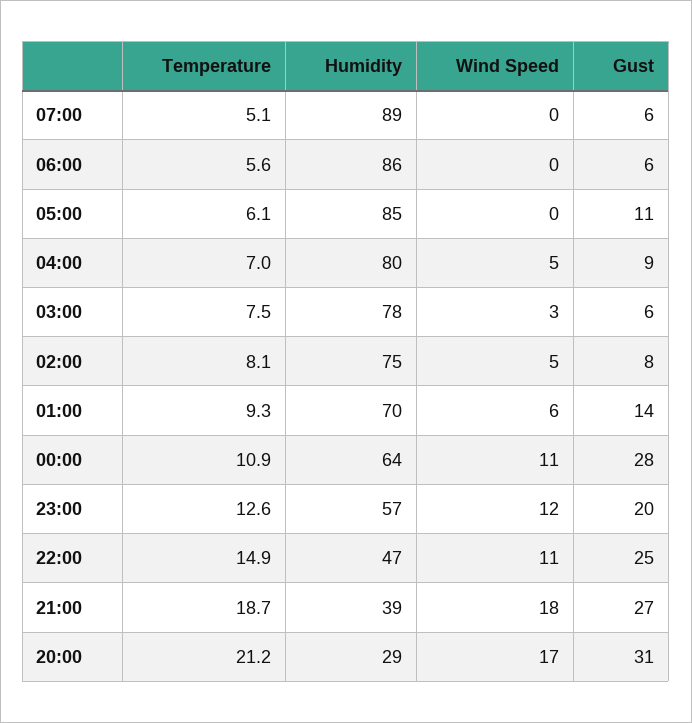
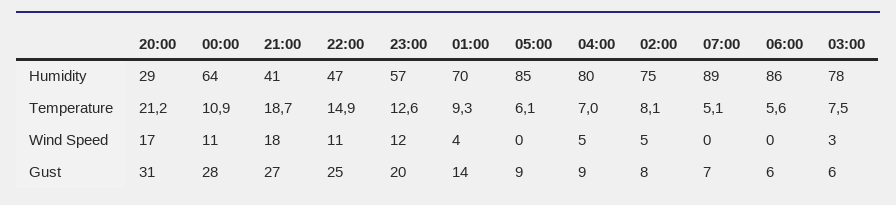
  {
    "Temperature": {
      "07:00": 5.1,
      "06:00": 5.6,
      "05:00": 6.1,
      "04:00": 7,
      "03:00": 7.5,
      "02:00": 8.1,
      "01:00": 9.3,
      "00:00": 10.9,
      "23:00": 12.6,
      "22:00": 14.9,
      "21:00": 18.7,
      "20:00": 21.2
    },
    "Humidity": {
      "07:00": 89,
      "06:00": 86,
      "05:00": 85,
      "04:00": 80,
      "03:00": 78,
      "02:00": 75,
      "01:00": 70,
      "00:00": 64,
      "23:00": 57,
      "22:00": 47,
-     "21:00": 39,
+     "21:00": 41,
      "20:00": 29
    },
    "Wind Speed": {
      "07:00": 0,
      "06:00": 0,
      "05:00": 0,
      "04:00": 5,
      "03:00": 3,
      "02:00": 5,
-     "01:00": 6,
+     "01:00": 4,
      "00:00": 11,
      "23:00": 12,
      "22:00": 11,
      "21:00": 18,
      "20:00": 17
    },
    "Gust": {
-     "07:00": 6,
+     "07:00": 7,
      "06:00": 6,
-     "05:00": 11,
+     "05:00": 9,
      "04:00": 9,
      "03:00": 6,
      "02:00": 8,
      "01:00": 14,
      "00:00": 28,
      "23:00": 20,
      "22:00": 25,
      "21:00": 27,
      "20:00": 31
    }
  }

